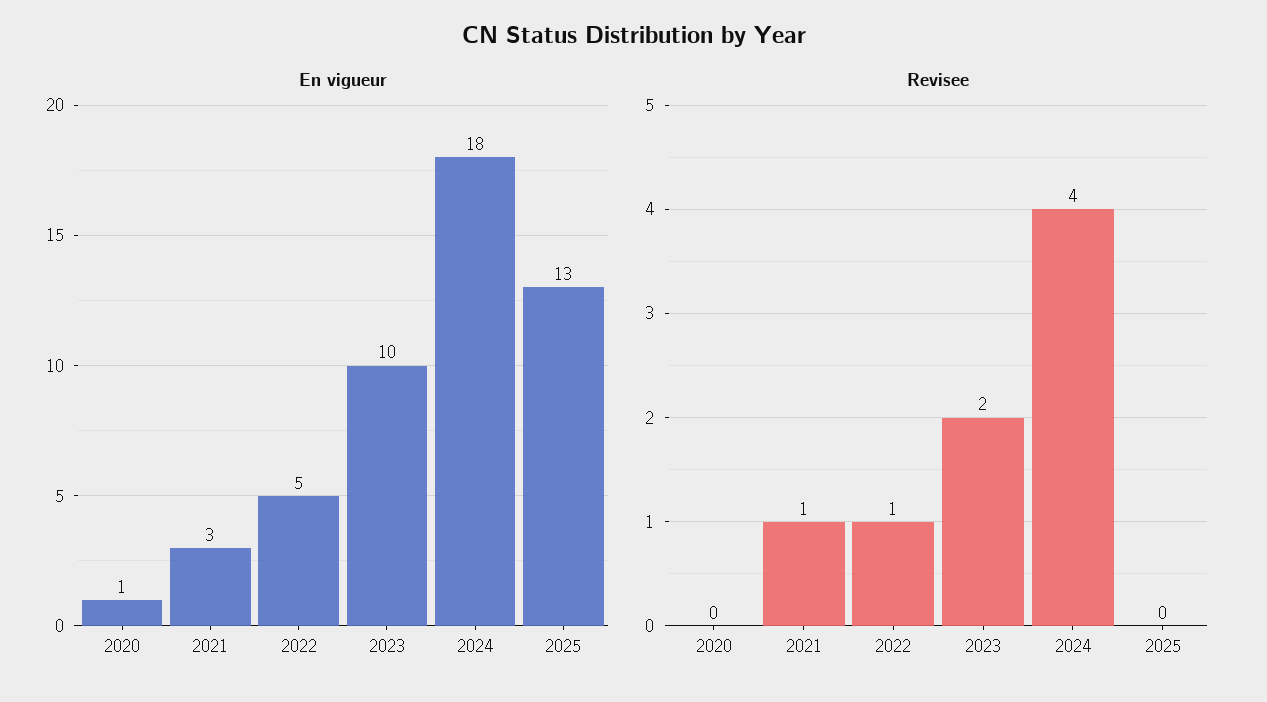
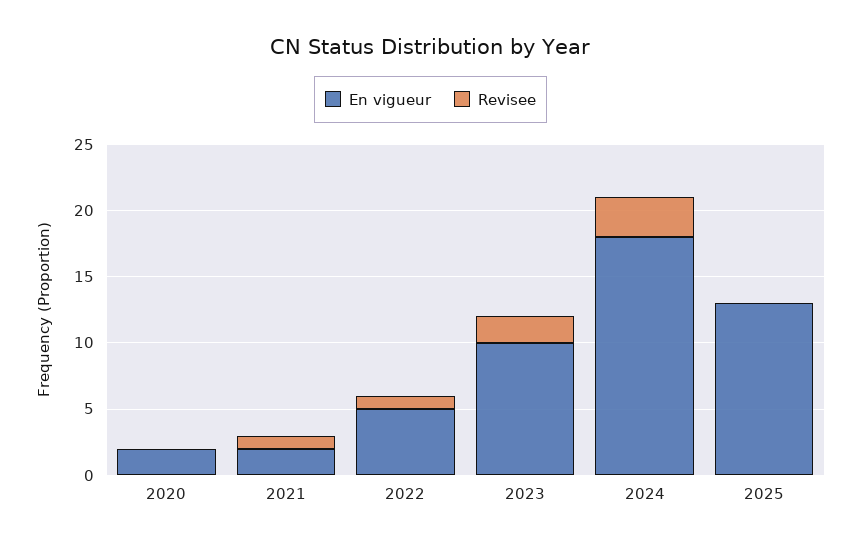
  {
    "En vigueur": {
-     "2020": 1,
+     "2020": 2,
-     "2021": 3,
+     "2021": 2,
      "2022": 5,
      "2023": 10,
      "2024": 18,
      "2025": 13
    },
    "Revisee": {
      "2020": 0,
      "2021": 1,
      "2022": 1,
      "2023": 2,
-     "2024": 4,
+     "2024": 3,
      "2025": 0
    }
  }

